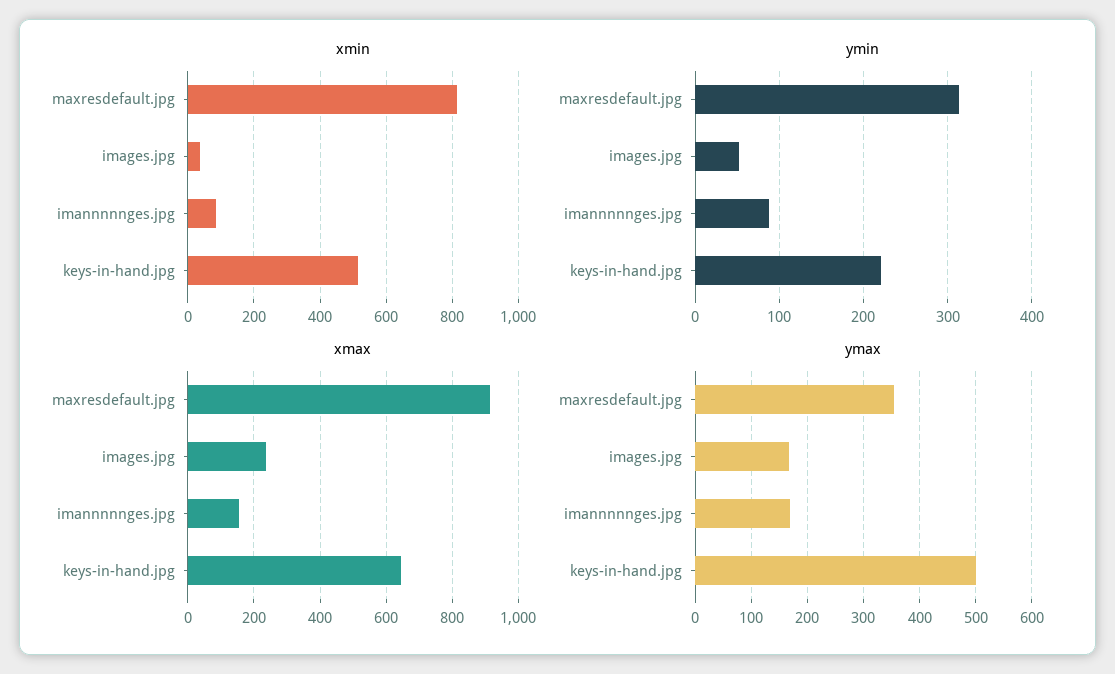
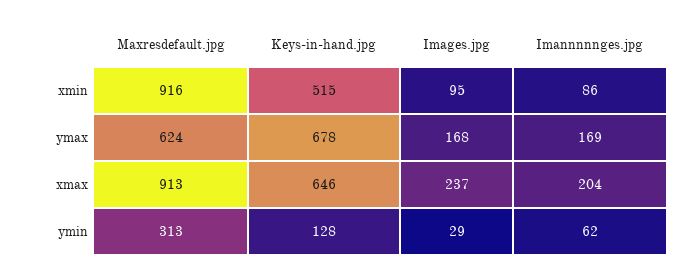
  {
    "xmin": {
-     "maxresdefault.jpg": 820,
+     "maxresdefault.jpg": 916,
-     "images.jpg": 40,
+     "images.jpg": 95,
      "imannnnnges.jpg": 86,
      "keys-in-hand.jpg": 515
    },
    "ymin": {
      "maxresdefault.jpg": 313,
-     "images.jpg": 50,
+     "images.jpg": 29,
-     "imannnnnges.jpg": 90,
+     "imannnnnges.jpg": 62,
-     "keys-in-hand.jpg": 220
+     "keys-in-hand.jpg": 128
    },
    "xmax": {
      "maxresdefault.jpg": 913,
      "images.jpg": 237,
-     "imannnnnges.jpg": 160,
+     "imannnnnges.jpg": 204,
      "keys-in-hand.jpg": 646
    },
    "ymax": {
-     "maxresdefault.jpg": 360,
+     "maxresdefault.jpg": 624,
      "images.jpg": 168,
      "imannnnnges.jpg": 169,
-     "keys-in-hand.jpg": 500
+     "keys-in-hand.jpg": 678
    }
  }

